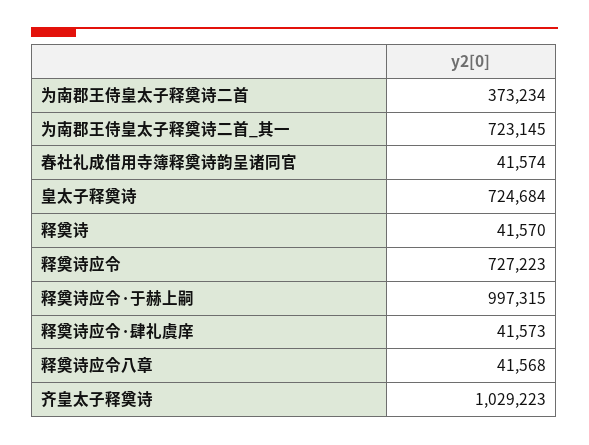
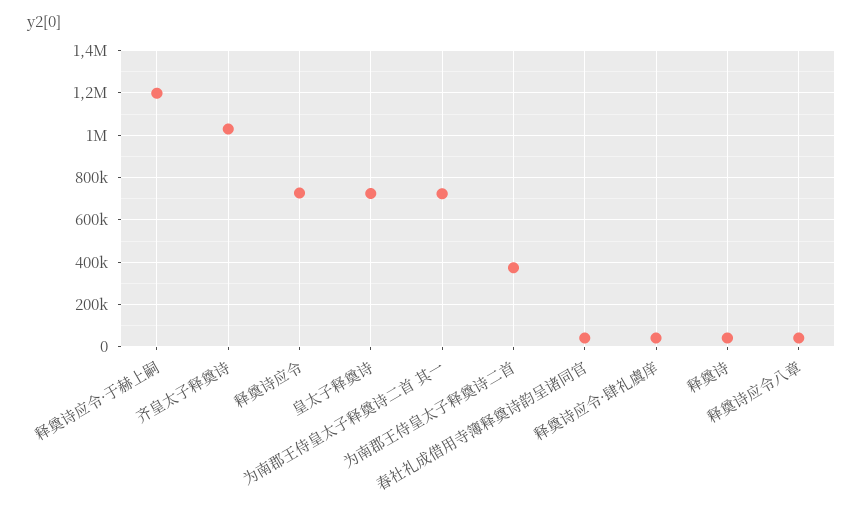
  {
    "为南郡王侍皇太子释奠诗二首": 373234,
    "为南郡王侍皇太子释奠诗二首_其一": 723145,
    "春社礼成借用寺簿释奠诗韵呈诸同官": 41574,
    "皇太子释奠诗": 724684,
    "释奠诗": 41570,
    "释奠诗应令": 727223,
-   "释奠诗应令·于赫上嗣": 997315,
+   "释奠诗应令·于赫上嗣": 1200000,
    "释奠诗应令·肆礼虞庠": 41573,
    "释奠诗应令八章": 41568,
    "齐皇太子释奠诗": 1029223
  }

